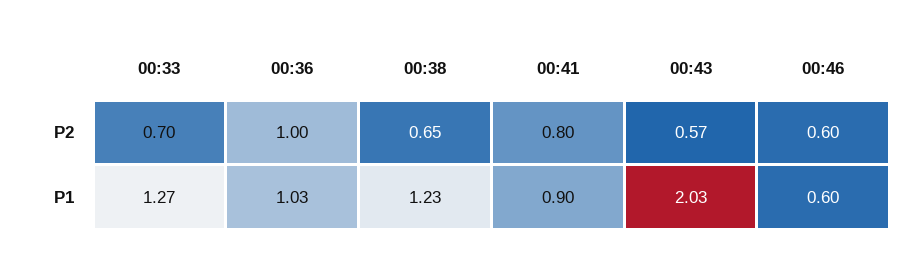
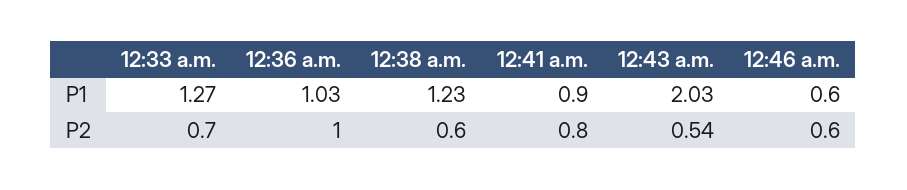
  {
    "00:33": {
      "P2": 0.7,
      "P1": 1.27
    },
    "00:36": {
      "P2": 1,
      "P1": 1.03
    },
    "00:38": {
-     "P2": 0.65,
+     "P2": 0.6,
      "P1": 1.23
    },
    "00:41": {
      "P2": 0.8,
      "P1": 0.9
    },
    "00:43": {
-     "P2": 0.57,
+     "P2": 0.54,
      "P1": 2.03
    },
    "00:46": {
      "P2": 0.6,
      "P1": 0.6
    }
  }

